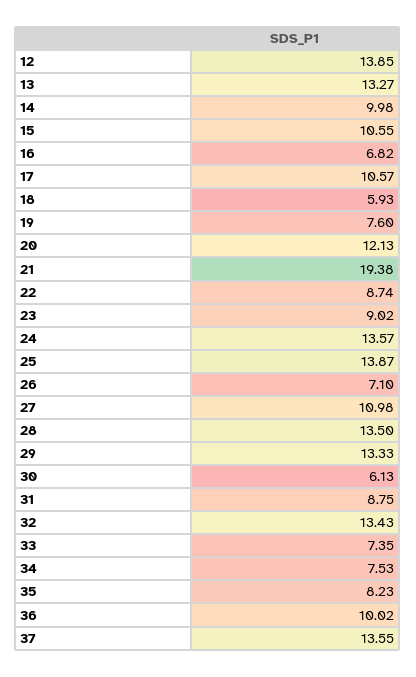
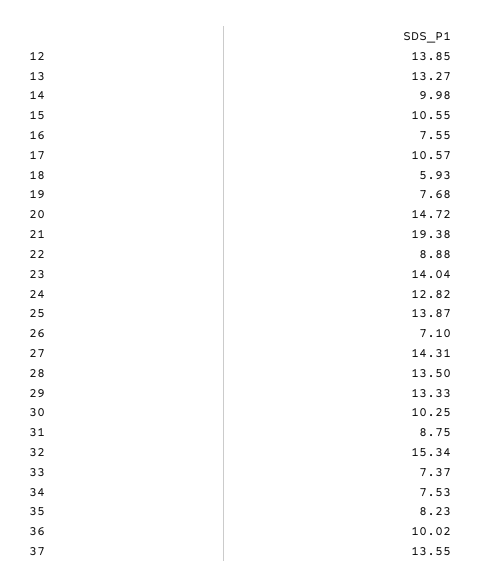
  {
    "12": 13.85,
    "13": 13.27,
    "14": 9.98,
    "15": 10.55,
-   "16": 6.82,
+   "16": 7.55,
    "17": 10.57,
    "18": 5.93,
-   "19": 7.6,
+   "19": 7.68,
-   "20": 12.13,
+   "20": 14.72,
    "21": 19.38,
-   "22": 8.74,
+   "22": 8.88,
-   "23": 9.02,
+   "23": 14.04,
-   "24": 13.57,
+   "24": 12.82,
    "25": 13.87,
    "26": 7.1,
-   "27": 10.98,
+   "27": 14.31,
    "28": 13.5,
    "29": 13.33,
-   "30": 6.13,
+   "30": 10.25,
    "31": 8.75,
-   "32": 13.43,
+   "32": 15.34,
-   "33": 7.35,
+   "33": 7.37,
    "34": 7.53,
    "35": 8.23,
    "36": 10.02,
    "37": 13.55
  }

